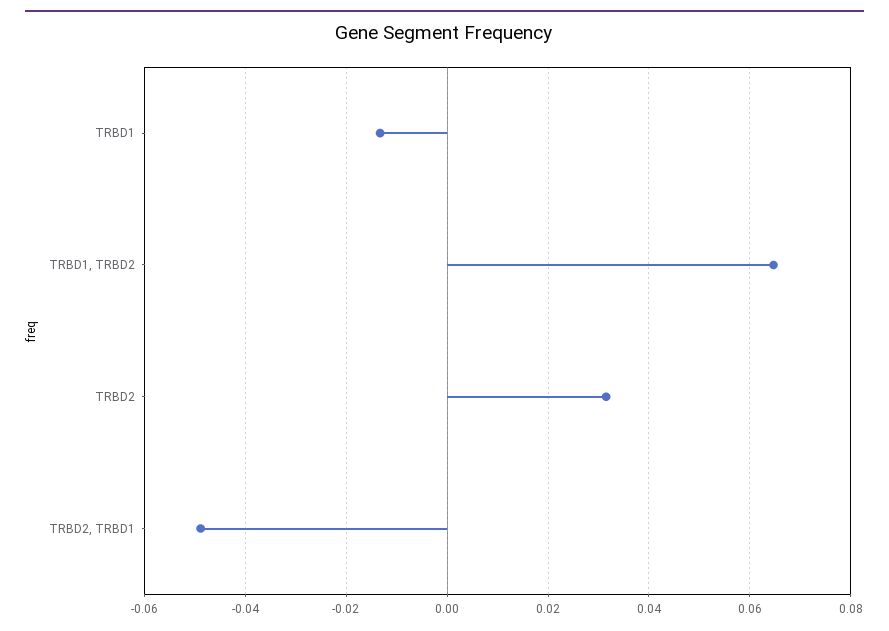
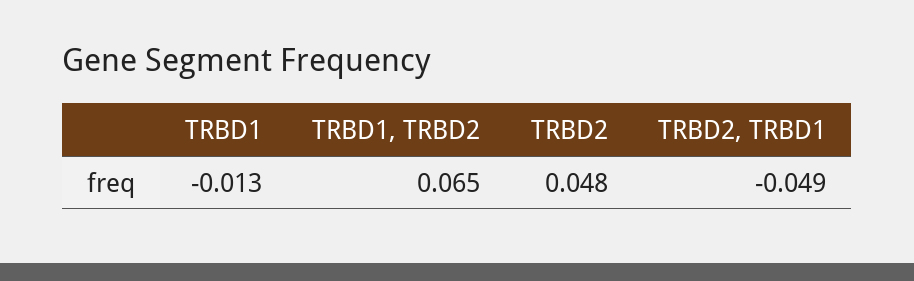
  {
    "TRBD1": -0.013,
    "TRBD1, TRBD2": 0.065,
-   "TRBD2": 0.032,
+   "TRBD2": 0.048,
    "TRBD2, TRBD1": -0.049
  }

